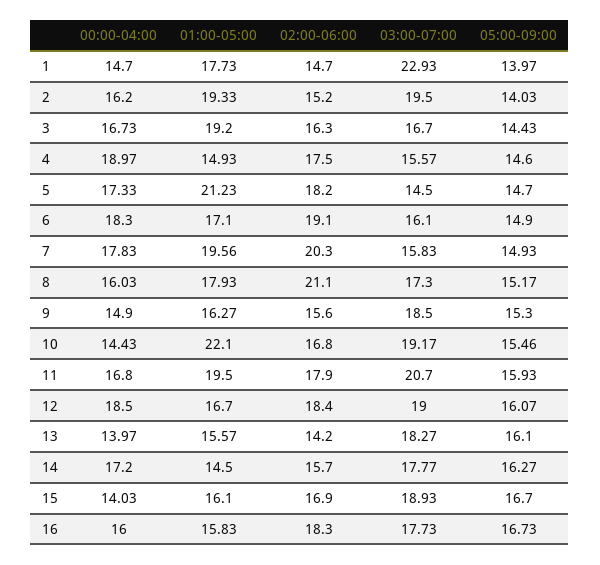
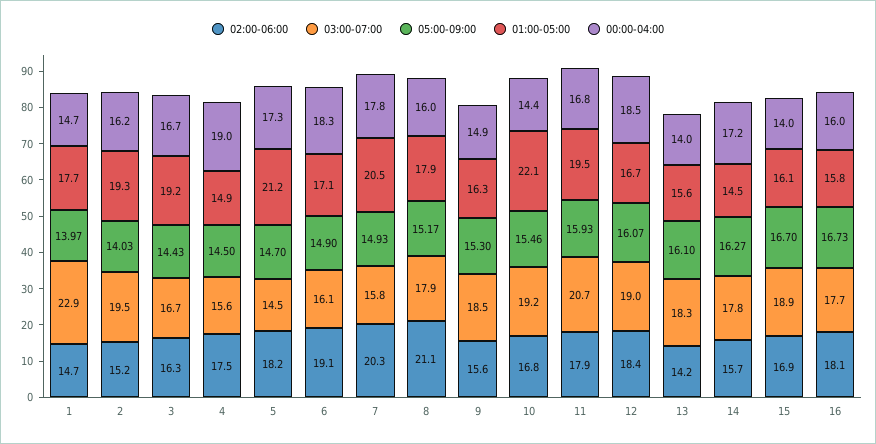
  {
    "00:00-04:00": {
      "1": 14.7,
      "2": 16.2,
      "3": 16.73,
      "4": 18.97,
      "5": 17.33,
      "6": 18.3,
      "7": 17.83,
      "8": 16.03,
      "9": 14.9,
      "10": 14.43,
      "11": 16.8,
      "12": 18.5,
      "13": 13.97,
      "14": 17.2,
      "15": 14.03,
      "16": 16
    },
    "01:00-05:00": {
      "1": 17.73,
      "2": 19.33,
      "3": 19.2,
      "4": 14.93,
      "5": 21.23,
      "6": 17.1,
-     "7": 19.56,
+     "7": 20.5,
      "8": 17.93,
      "9": 16.27,
      "10": 22.1,
      "11": 19.5,
      "12": 16.7,
      "13": 15.57,
      "14": 14.5,
      "15": 16.1,
      "16": 15.83
    },
    "02:00-06:00": {
      "1": 14.7,
      "2": 15.2,
      "3": 16.3,
      "4": 17.5,
      "5": 18.2,
      "6": 19.1,
      "7": 20.3,
      "8": 21.1,
      "9": 15.6,
      "10": 16.8,
      "11": 17.9,
      "12": 18.4,
      "13": 14.2,
      "14": 15.7,
      "15": 16.9,
-     "16": 18.3
+     "16": 18.1
    },
    "03:00-07:00": {
      "1": 22.93,
      "2": 19.5,
      "3": 16.7,
      "4": 15.57,
      "5": 14.5,
      "6": 16.1,
      "7": 15.83,
-     "8": 17.3,
+     "8": 17.9,
      "9": 18.5,
      "10": 19.17,
      "11": 20.7,
      "12": 19,
      "13": 18.27,
      "14": 17.77,
      "15": 18.93,
      "16": 17.73
    },
    "05:00-09:00": {
      "1": 13.97,
      "2": 14.03,
      "3": 14.43,
-     "4": 14.6,
+     "4": 14.5,
      "5": 14.7,
      "6": 14.9,
      "7": 14.93,
      "8": 15.17,
      "9": 15.3,
      "10": 15.46,
      "11": 15.93,
      "12": 16.07,
      "13": 16.1,
      "14": 16.27,
      "15": 16.7,
      "16": 16.73
    }
  }

